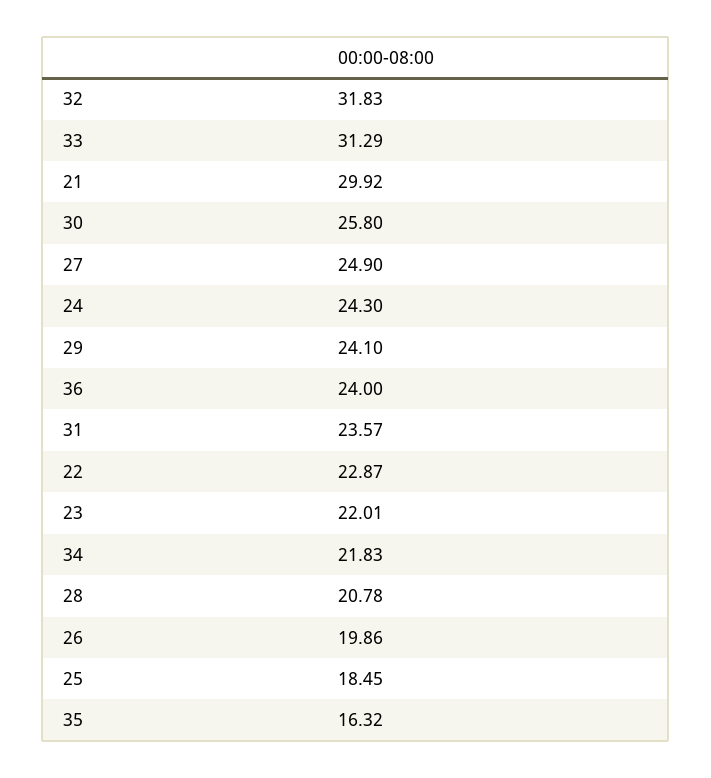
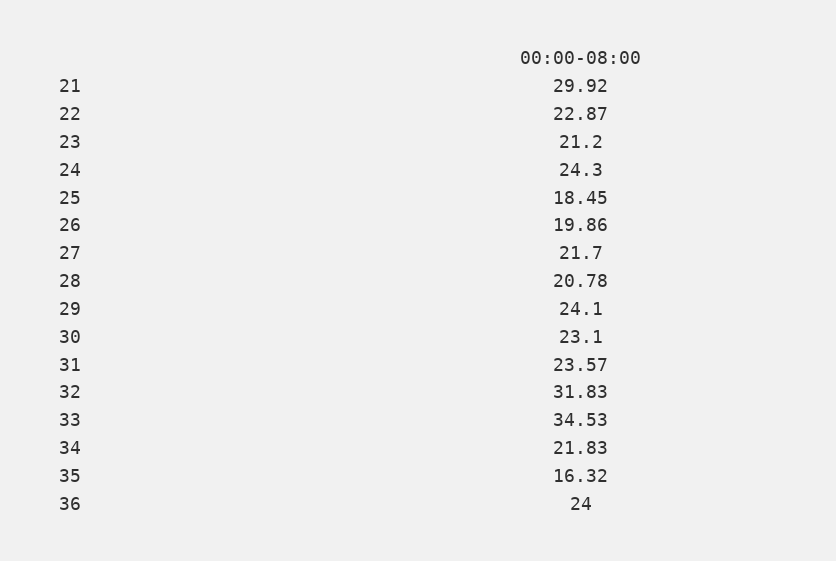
  {
    "32": 31.83,
-   "33": 31.29,
+   "33": 34.53,
    "21": 29.92,
-   "30": 25.8,
+   "30": 23.1,
-   "27": 24.9,
+   "27": 21.7,
    "24": 24.3,
    "29": 24.1,
    "36": 24,
    "31": 23.57,
    "22": 22.87,
-   "23": 22.01,
+   "23": 21.2,
    "34": 21.83,
    "28": 20.78,
    "26": 19.86,
    "25": 18.45,
    "35": 16.32
  }

